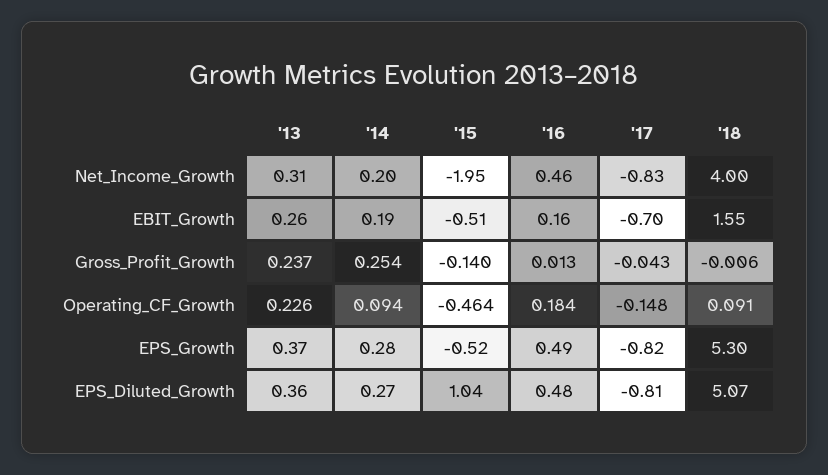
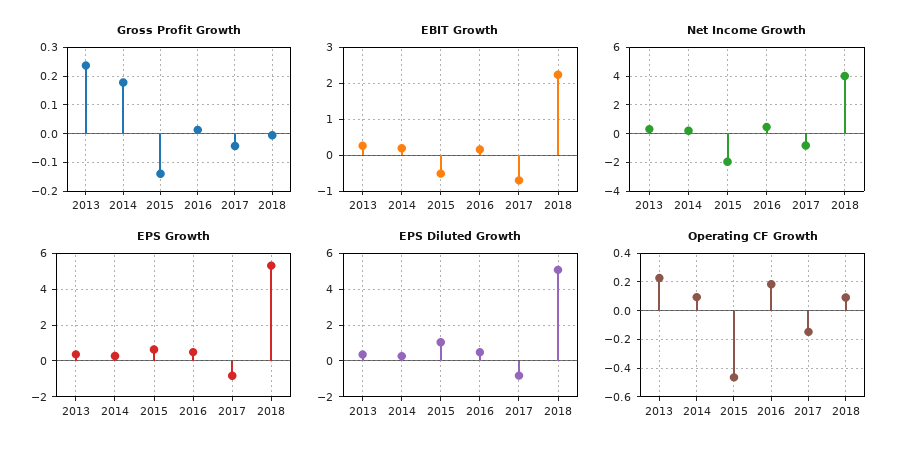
  {
    "Net_Income_Growth": {
      "'13": 0.31,
      "'14": 0.2,
      "'15": -1.95,
      "'16": 0.46,
      "'17": -0.83,
      "'18": 4
    },
    "EBIT_Growth": {
      "'13": 0.26,
      "'14": 0.19,
      "'15": -0.51,
      "'16": 0.16,
      "'17": -0.7,
-     "'18": 1.55
+     "'18": 2.2
    },
    "Gross_Profit_Growth": {
      "'13": 0.237,
-     "'14": 0.254,
+     "'14": 0.175,
      "'15": -0.14,
      "'16": 0.013,
      "'17": -0.043,
      "'18": -0.006
    },
    "Operating_CF_Growth": {
      "'13": 0.226,
      "'14": 0.094,
      "'15": -0.464,
      "'16": 0.184,
      "'17": -0.148,
      "'18": 0.091
    },
    "EPS_Growth": {
      "'13": 0.37,
      "'14": 0.28,
-     "'15": -0.52,
+     "'15": 0.5,
      "'16": 0.49,
      "'17": -0.82,
      "'18": 5.3
    },
    "EPS_Diluted_Growth": {
      "'13": 0.36,
      "'14": 0.27,
      "'15": 1.04,
      "'16": 0.48,
      "'17": -0.81,
      "'18": 5.07
    }
  }

